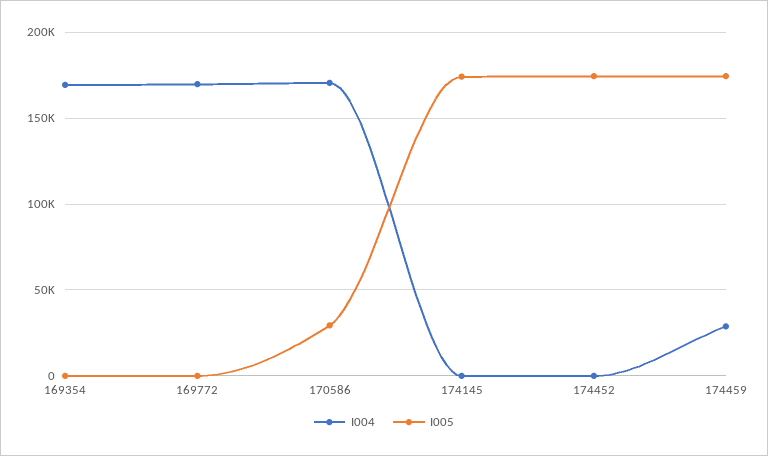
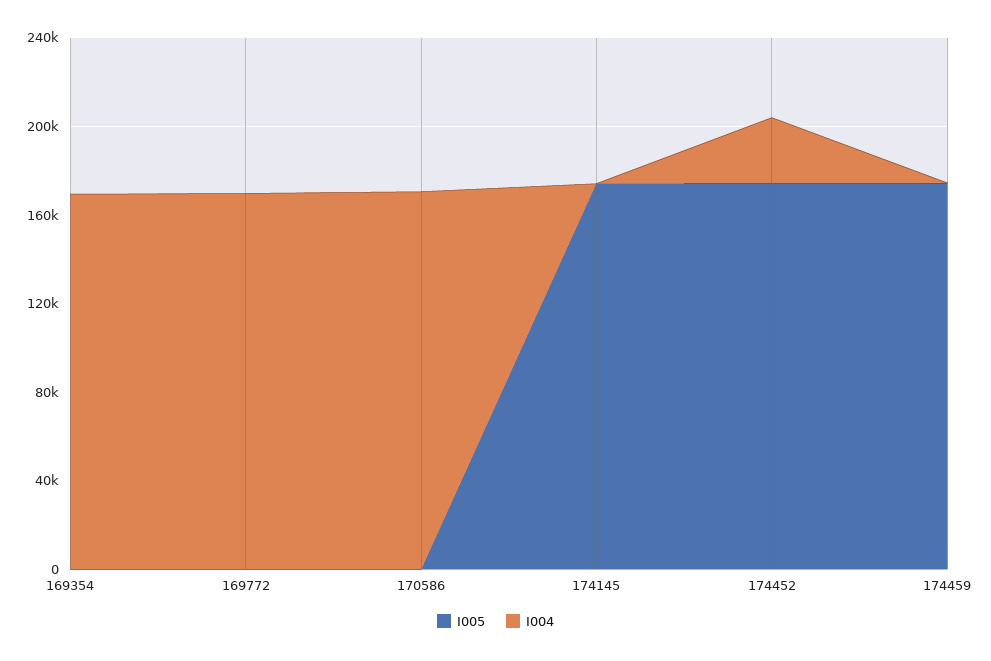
  {
    "I004": {
      "169354": 170000,
      "169772": 170000,
      "170586": 170000,
      "174145": 0,
-     "174452": 0,
+     "174452": 30000,
-     "174459": 30000
+     "174459": 0
    },
    "I005": {
      "169354": 0,
      "169772": 0,
-     "170586": 30000,
+     "170586": 0,
      "174145": 175000,
      "174452": 175000,
      "174459": 175000
    }
  }

